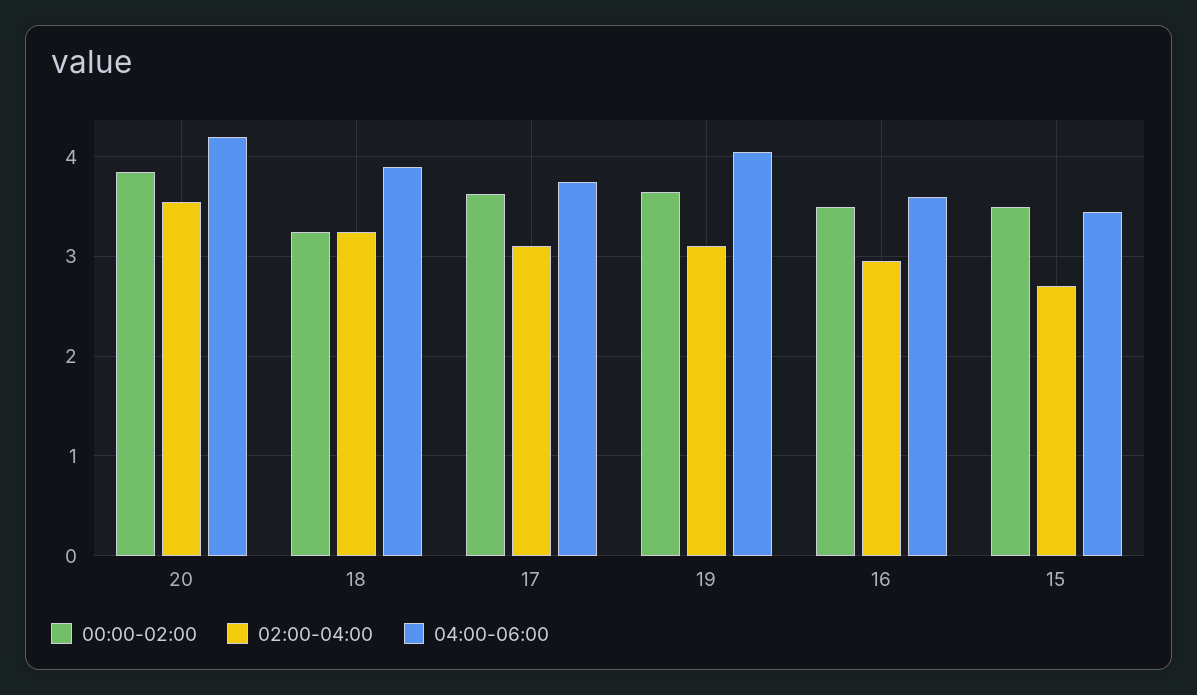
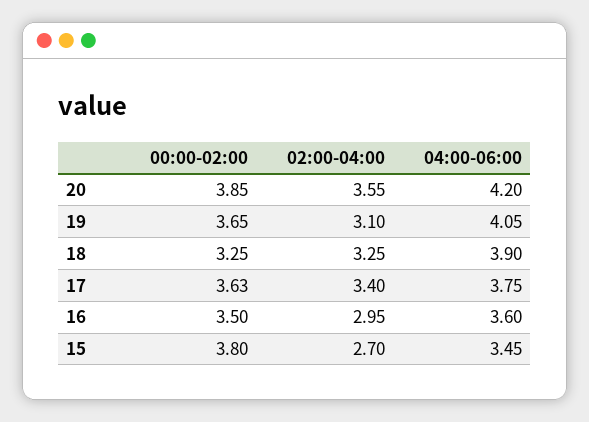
  {
    "00:00-02:00": {
      "20": 3.85,
      "18": 3.25,
      "17": 3.63,
      "19": 3.65,
      "16": 3.5,
-     "15": 3.5
+     "15": 3.8
    },
    "02:00-04:00": {
      "20": 3.55,
      "18": 3.25,
-     "17": 3.1,
+     "17": 3.4,
      "19": 3.1,
      "16": 2.95,
      "15": 2.7
    },
    "04:00-06:00": {
      "20": 4.2,
      "18": 3.9,
      "17": 3.75,
      "19": 4.05,
      "16": 3.6,
      "15": 3.45
    }
  }

